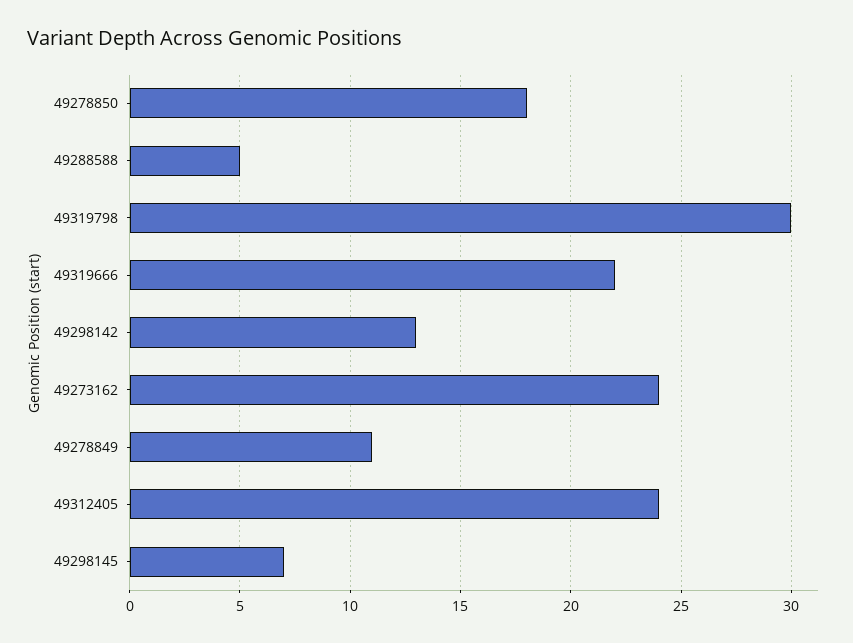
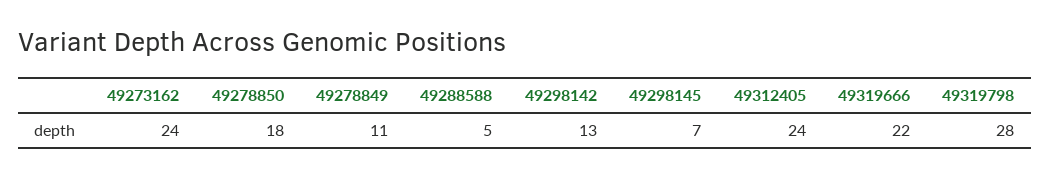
  {
    "49278850": 18,
    "49288588": 5,
-   "49319798": 30,
+   "49319798": 28,
    "49319666": 22,
    "49298142": 13,
    "49273162": 24,
    "49278849": 11,
    "49312405": 24,
    "49298145": 7
  }

